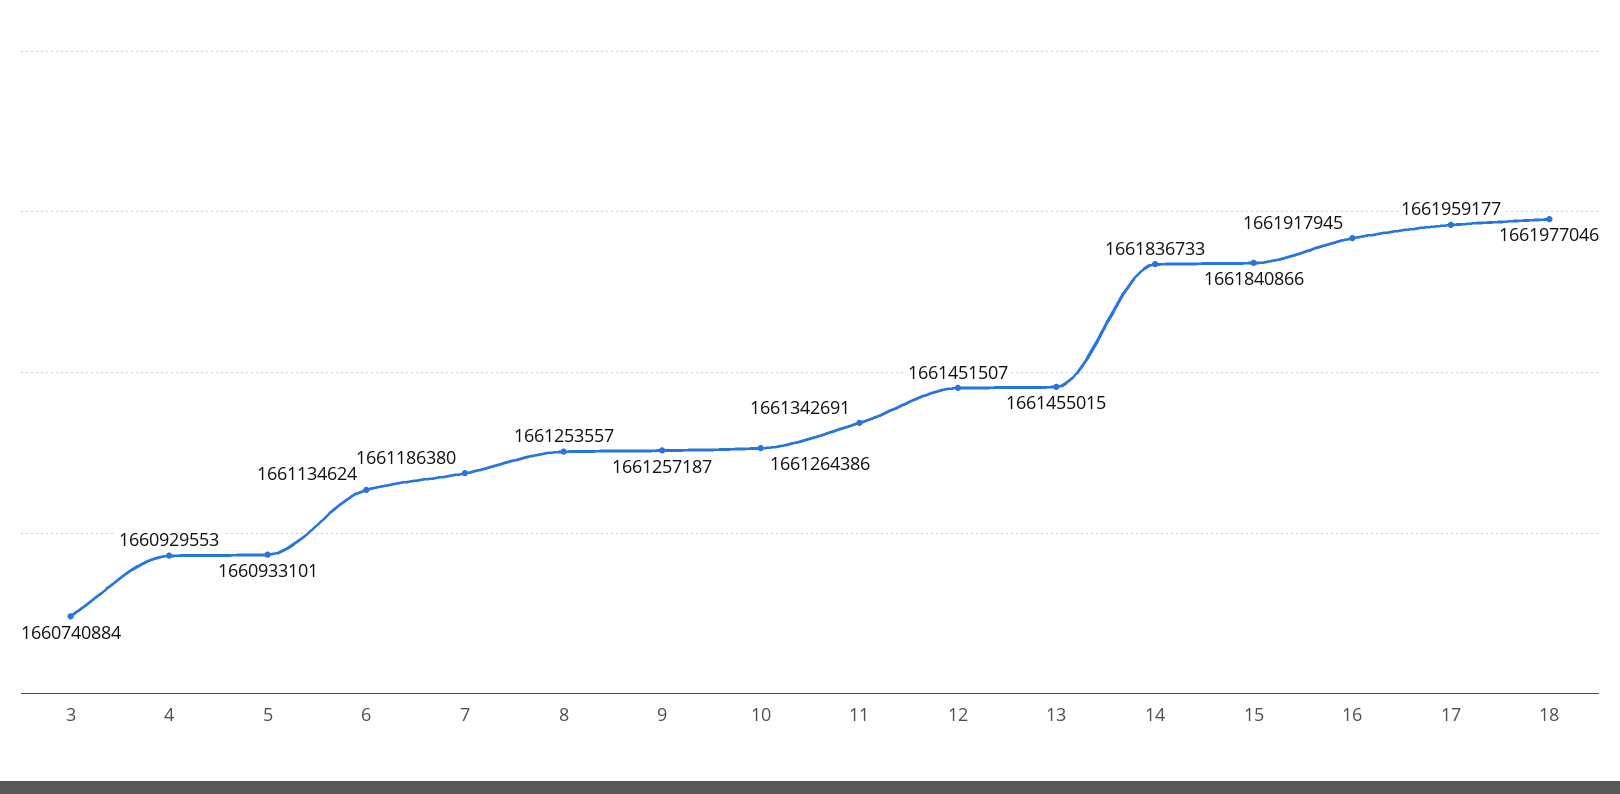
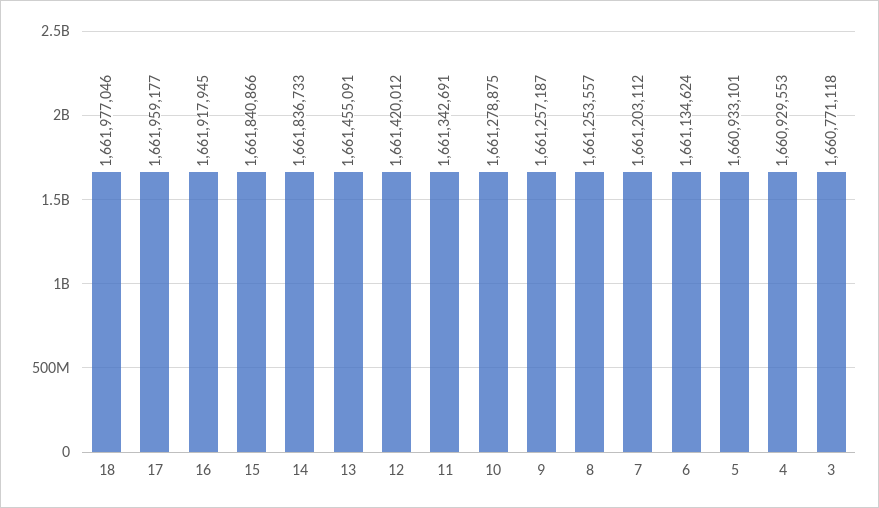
  {
-   "3": 1660740884,
+   "3": 1660771118,
    "4": 1660929553,
    "5": 1660933101,
    "6": 1661134624,
-   "7": 1661186380,
+   "7": 1661203112,
    "8": 1661253557,
    "9": 1661257187,
-   "10": 1661264386,
+   "10": 1661278875,
    "11": 1661342691,
-   "12": 1661451507,
+   "12": 1661420012,
-   "13": 1661455015,
+   "13": 1661455091,
    "14": 1661836733,
    "15": 1661840866,
    "16": 1661917945,
    "17": 1661959177,
    "18": 1661977046
  }

